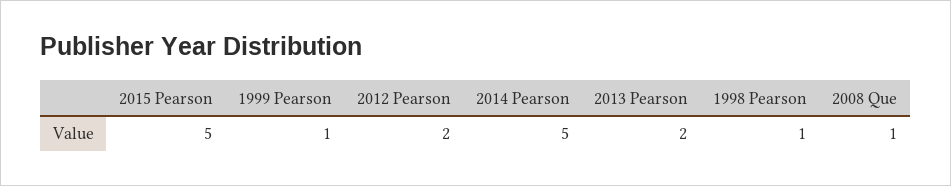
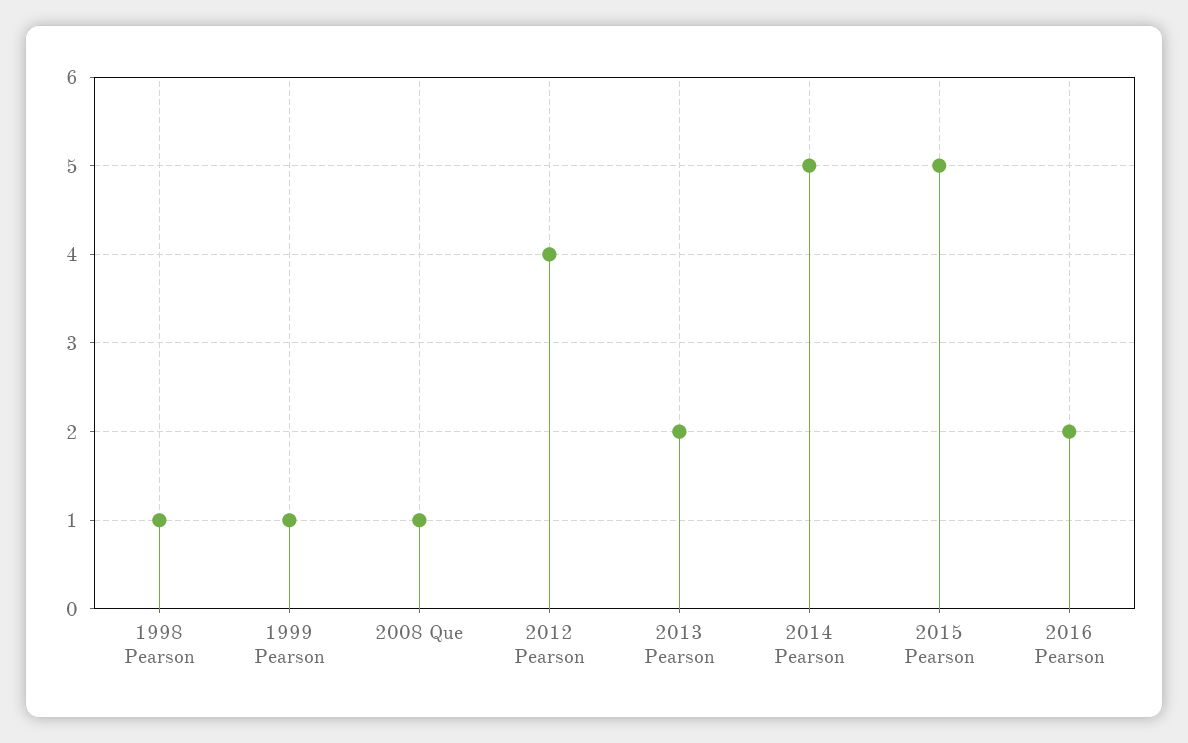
  {
    "2015 Pearson": 5,
    "1999 Pearson": 1,
-   "2012 Pearson": 2,
+   "2012 Pearson": 4,
    "2014 Pearson": 5,
    "2013 Pearson": 2,
    "1998 Pearson": 1,
-   "2008 Que": 1
+   "2008 Que": 1,
+   "2016 Pearson": 2
  }

